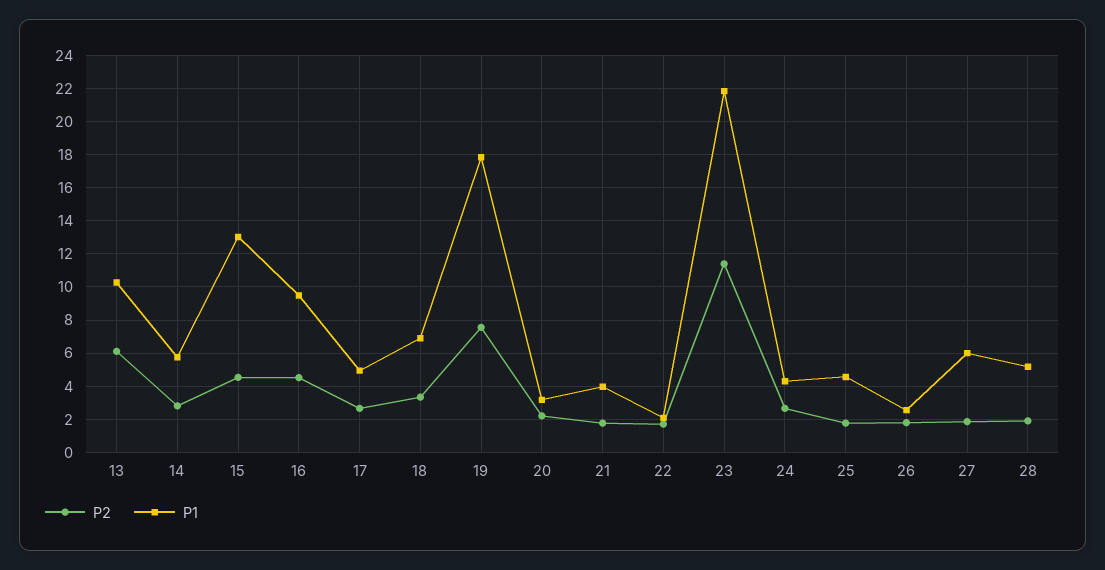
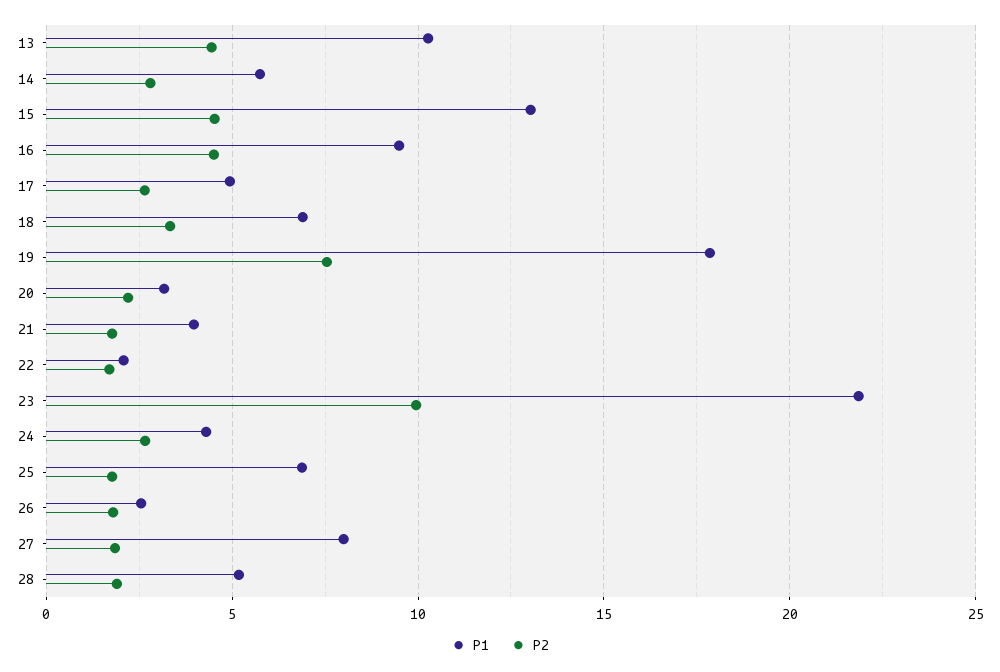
  {
    "P2": {
-     "13": 6,
+     "13": 4.5,
      "14": 3,
      "15": 4.5,
      "16": 4.5,
      "17": 2.5,
      "18": 3.5,
      "19": 7.5,
      "20": 2,
      "21": 2,
      "22": 1.5,
-     "23": 11.5,
+     "23": 10,
      "24": 2.5,
      "25": 2,
      "26": 2,
      "27": 2,
      "28": 2
    },
    "P1": {
      "13": 10.5,
      "14": 6,
      "15": 13,
      "16": 9.5,
      "17": 5,
      "18": 7,
      "19": 18,
      "20": 3,
      "21": 4,
      "22": 2,
      "23": 22,
      "24": 4.5,
-     "25": 4.5,
+     "25": 7,
      "26": 2.5,
-     "27": 6,
+     "27": 8,
      "28": 5
    }
  }

